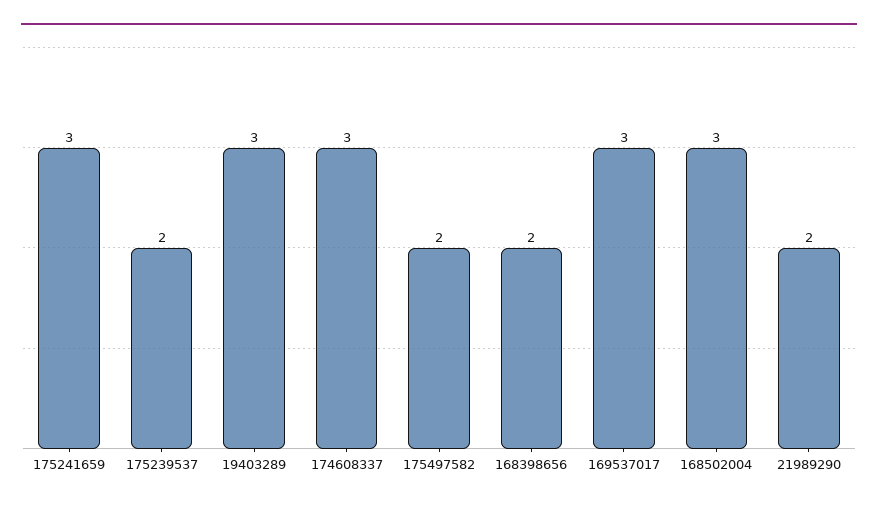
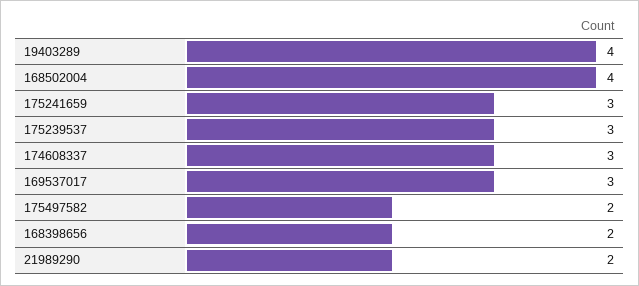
  {
    "175241659": 3,
-   "175239537": 2,
+   "175239537": 3,
-   "19403289": 3,
+   "19403289": 4,
    "174608337": 3,
    "175497582": 2,
    "168398656": 2,
    "169537017": 3,
-   "168502004": 3,
+   "168502004": 4,
    "21989290": 2
  }

